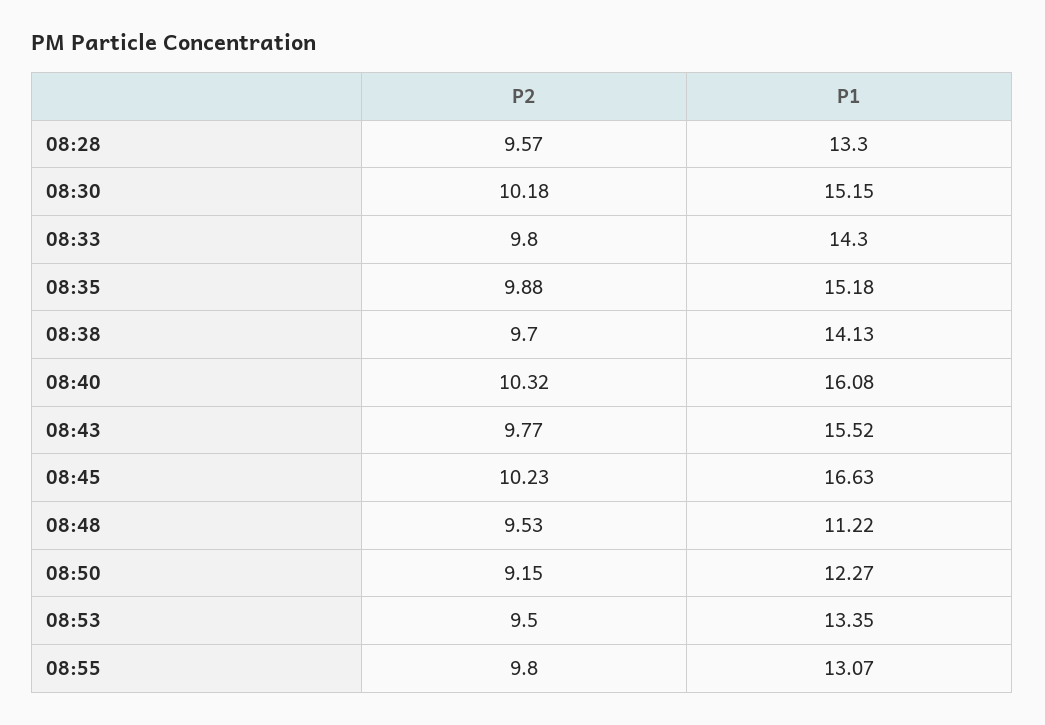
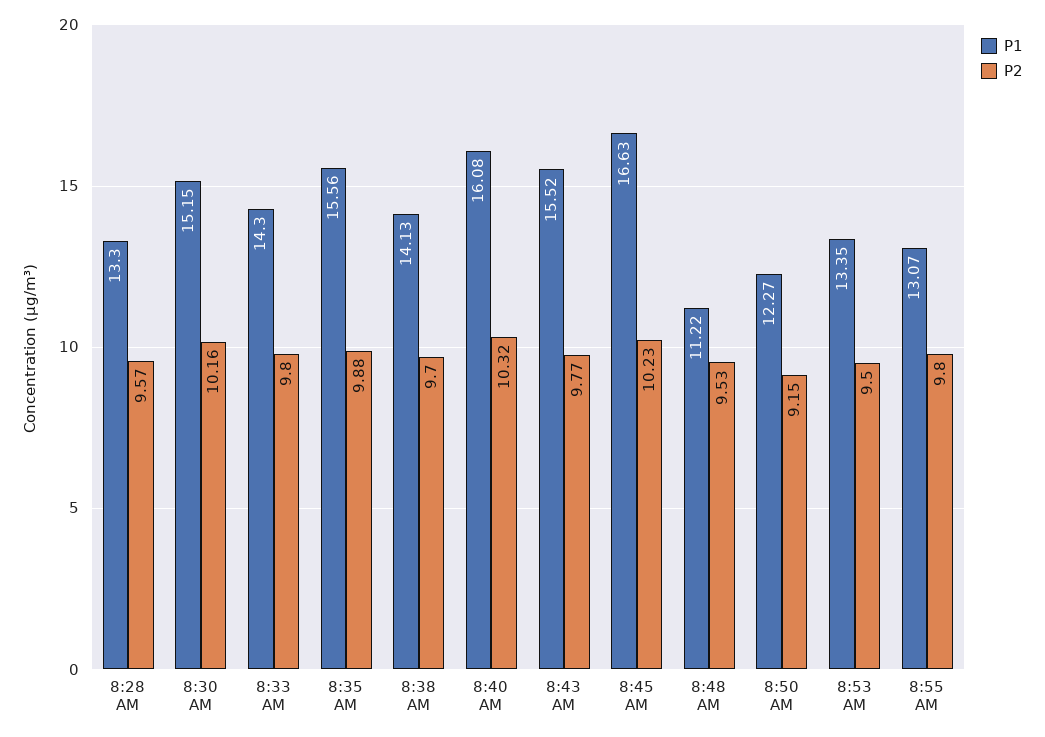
  {
    "P2": {
      "08:28": 9.57,
-     "08:30": 10.18,
+     "08:30": 10.16,
      "08:33": 9.8,
      "08:35": 9.88,
      "08:38": 9.7,
      "08:40": 10.32,
      "08:43": 9.77,
      "08:45": 10.23,
      "08:48": 9.53,
      "08:50": 9.15,
      "08:53": 9.5,
      "08:55": 9.8
    },
    "P1": {
      "08:28": 13.3,
      "08:30": 15.15,
      "08:33": 14.3,
-     "08:35": 15.18,
+     "08:35": 15.56,
      "08:38": 14.13,
      "08:40": 16.08,
      "08:43": 15.52,
      "08:45": 16.63,
      "08:48": 11.22,
      "08:50": 12.27,
      "08:53": 13.35,
      "08:55": 13.07
    }
  }

